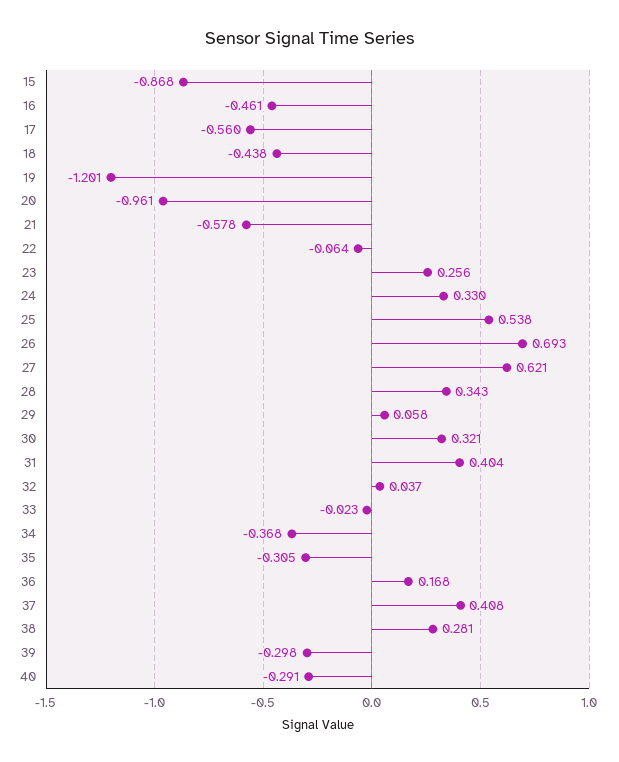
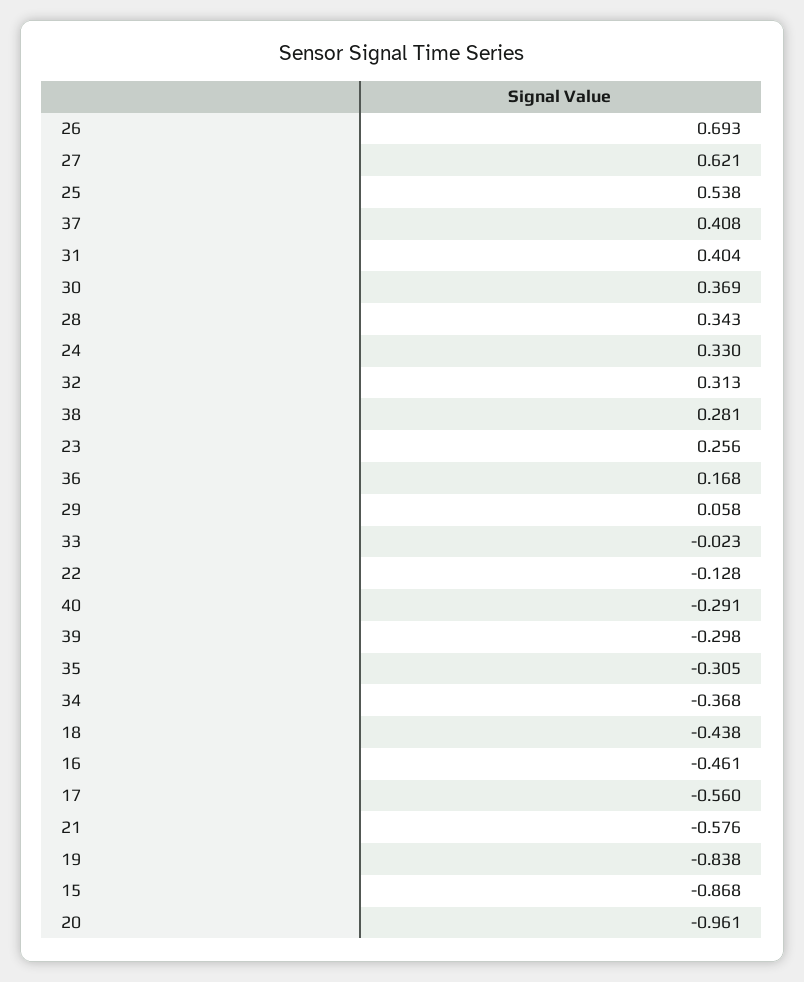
  {
    "15": -0.868,
    "16": -0.461,
    "17": -0.56,
    "18": -0.438,
-   "19": -1.201,
+   "19": -0.838,
    "20": -0.961,
-   "21": -0.578,
+   "21": -0.576,
-   "22": -0.064,
+   "22": -0.128,
    "23": 0.256,
    "24": 0.33,
    "25": 0.538,
    "26": 0.693,
    "27": 0.621,
    "28": 0.343,
    "29": 0.058,
-   "30": 0.321,
+   "30": 0.369,
    "31": 0.404,
-   "32": 0.037,
+   "32": 0.313,
    "33": -0.023,
    "34": -0.368,
    "35": -0.305,
    "36": 0.168,
    "37": 0.408,
    "38": 0.281,
    "39": -0.298,
    "40": -0.291
  }

